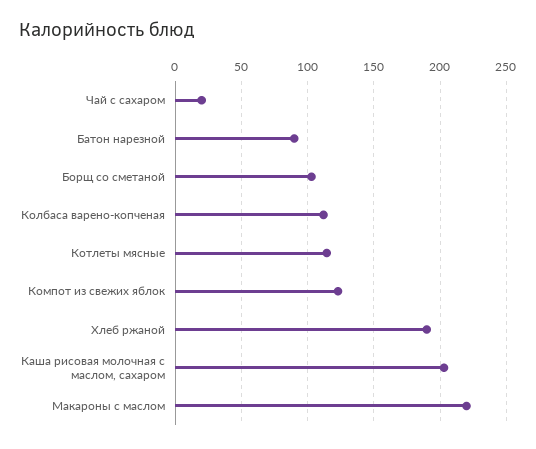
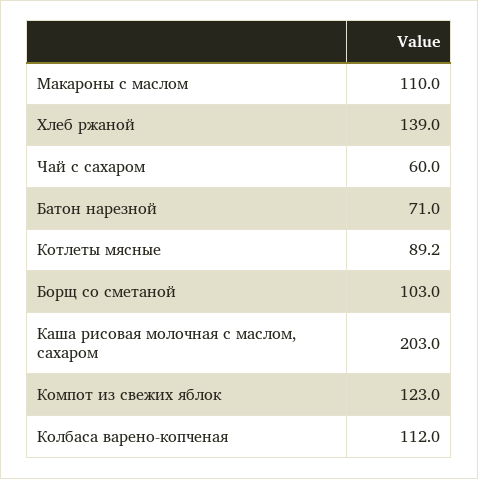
  {
-   "Чай с сахаром": 20,
+   "Чай с сахаром": 60,
-   "Батон нарезной": 90,
+   "Батон нарезной": 71,
    "Борщ со сметаной": 103,
    "Колбаса варено-копченая": 112,
-   "Котлеты мясные": 115,
+   "Котлеты мясные": 89.2,
    "Компот из свежих яблок": 123,
-   "Хлеб ржаной": 190,
+   "Хлеб ржаной": 139,
    "Каша рисовая молочная с маслом, сахаром": 203,
-   "Макароны с маслом": 220
+   "Макароны с маслом": 110
  }

